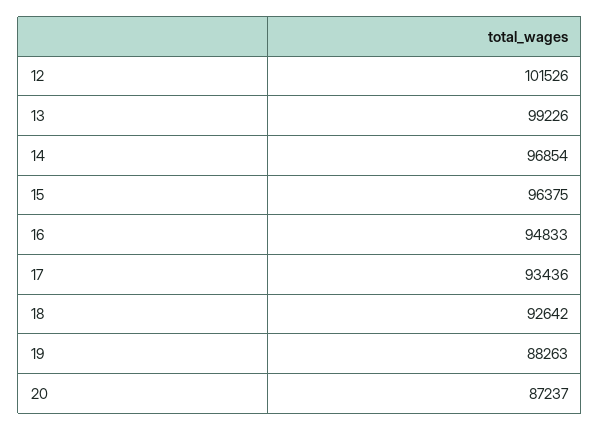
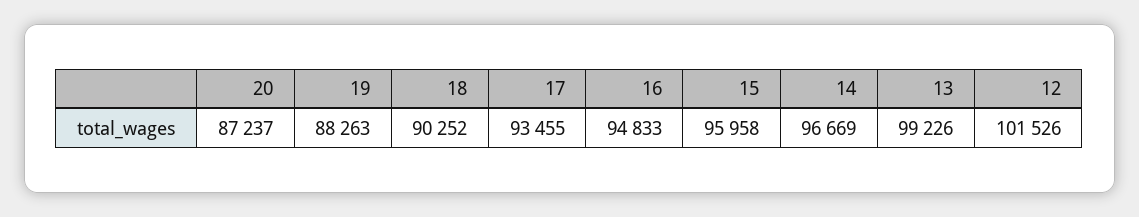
  {
    "12": 101526,
    "13": 99226,
-   "14": 96854,
+   "14": 96669,
-   "15": 96375,
+   "15": 95958,
    "16": 94833,
-   "17": 93436,
+   "17": 93455,
-   "18": 92642,
+   "18": 90252,
    "19": 88263,
    "20": 87237
  }

